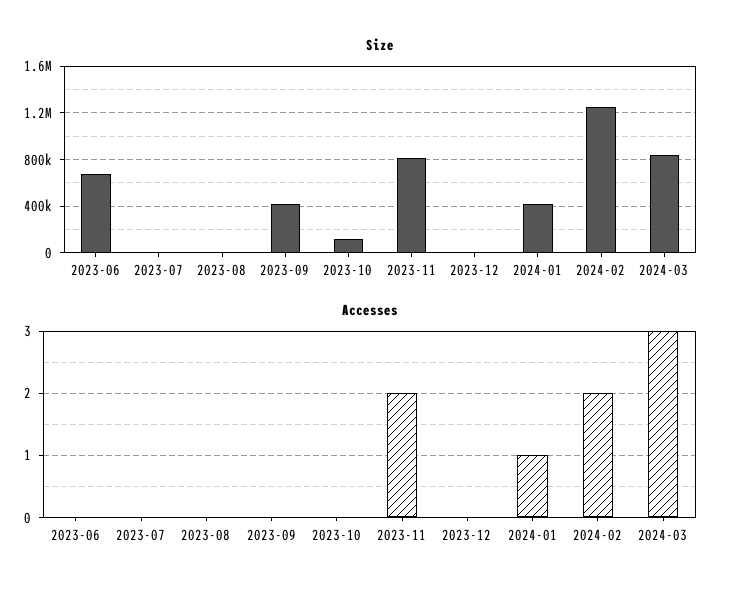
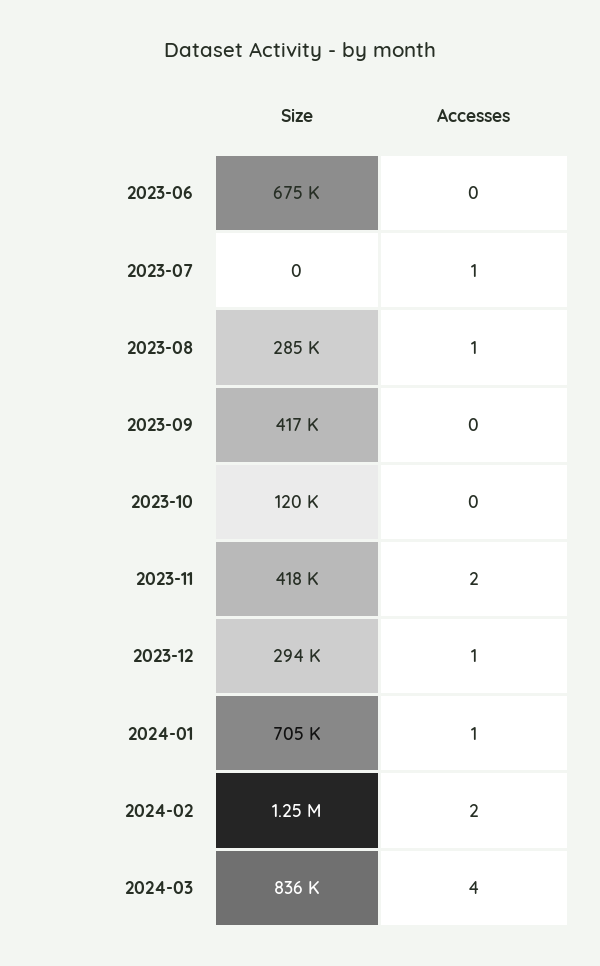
  {
    "Size": {
      "2023-06": 675000,
      "2023-07": 0,
-     "2023-08": 0,
+     "2023-08": 285000,
      "2023-09": 417000,
      "2023-10": 120000,
-     "2023-11": 800000,
+     "2023-11": 418000,
-     "2023-12": 0,
+     "2023-12": 294000,
-     "2024-01": 400000,
+     "2024-01": 705000,
      "2024-02": 1250000,
      "2024-03": 836000
    },
    "Accesses": {
      "2023-06": 0,
-     "2023-07": 0,
+     "2023-07": 1,
-     "2023-08": 0,
+     "2023-08": 1,
      "2023-09": 0,
      "2023-10": 0,
      "2023-11": 2,
-     "2023-12": 0,
+     "2023-12": 1,
      "2024-01": 1,
      "2024-02": 2,
-     "2024-03": 3
+     "2024-03": 4
    }
  }

